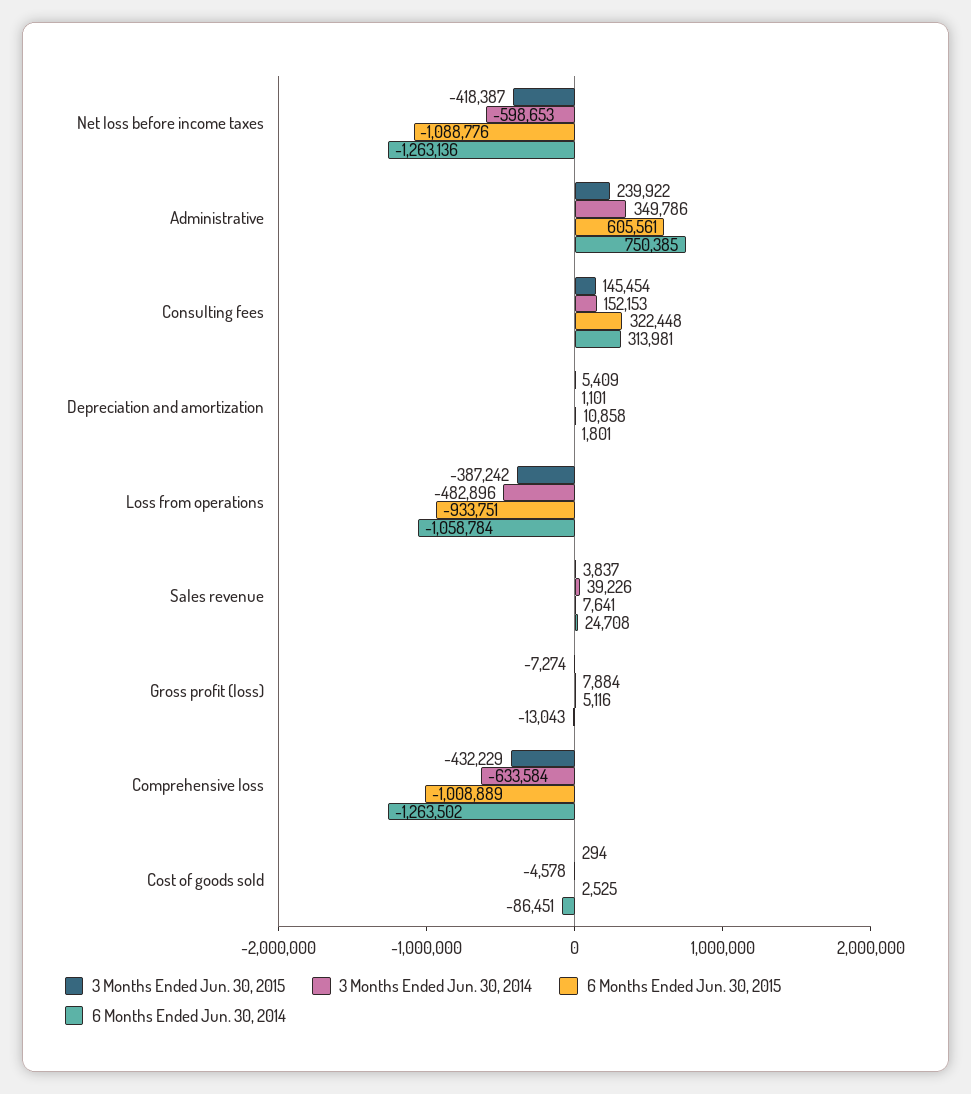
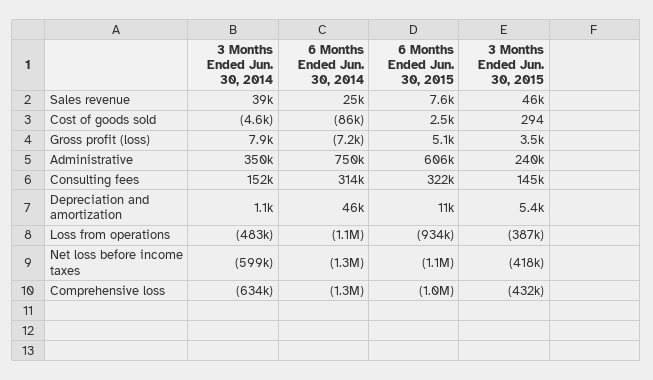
  {
    "3 Months Ended Jun. 30, 2015": {
      "Net loss before income taxes": -418387,
      "Administrative": 239922,
      "Consulting fees": 145454,
      "Depreciation and amortization": 5409,
      "Loss from operations": -387242,
-     "Sales revenue": 3837,
+     "Sales revenue": 46000,
-     "Gross profit (loss)": -7274,
+     "Gross profit (loss)": 3500,
      "Comprehensive loss": -432229,
      "Cost of goods sold": 294
    },
    "3 Months Ended Jun. 30, 2014": {
      "Net loss before income taxes": -598653,
      "Administrative": 349786,
      "Consulting fees": 152153,
      "Depreciation and amortization": 1101,
      "Loss from operations": -482896,
      "Sales revenue": 39226,
      "Gross profit (loss)": 7884,
      "Comprehensive loss": -633584,
      "Cost of goods sold": -4578
    },
    "6 Months Ended Jun. 30, 2015": {
      "Net loss before income taxes": -1088776,
      "Administrative": 605561,
      "Consulting fees": 322448,
      "Depreciation and amortization": 10858,
      "Loss from operations": -933751,
      "Sales revenue": 7641,
      "Gross profit (loss)": 5116,
      "Comprehensive loss": -1008889,
      "Cost of goods sold": 2525
    },
    "6 Months Ended Jun. 30, 2014": {
      "Net loss before income taxes": -1263136,
      "Administrative": 750385,
      "Consulting fees": 313981,
-     "Depreciation and amortization": 1801,
+     "Depreciation and amortization": 46000,
      "Loss from operations": -1058784,
      "Sales revenue": 24708,
-     "Gross profit (loss)": -13043,
+     "Gross profit (loss)": -7200,
      "Comprehensive loss": -1263502,
      "Cost of goods sold": -86451
    }
  }

